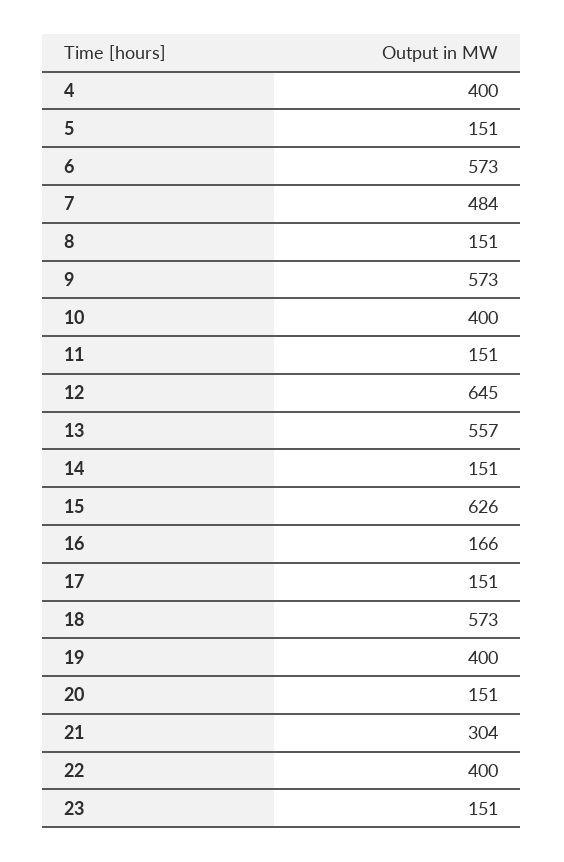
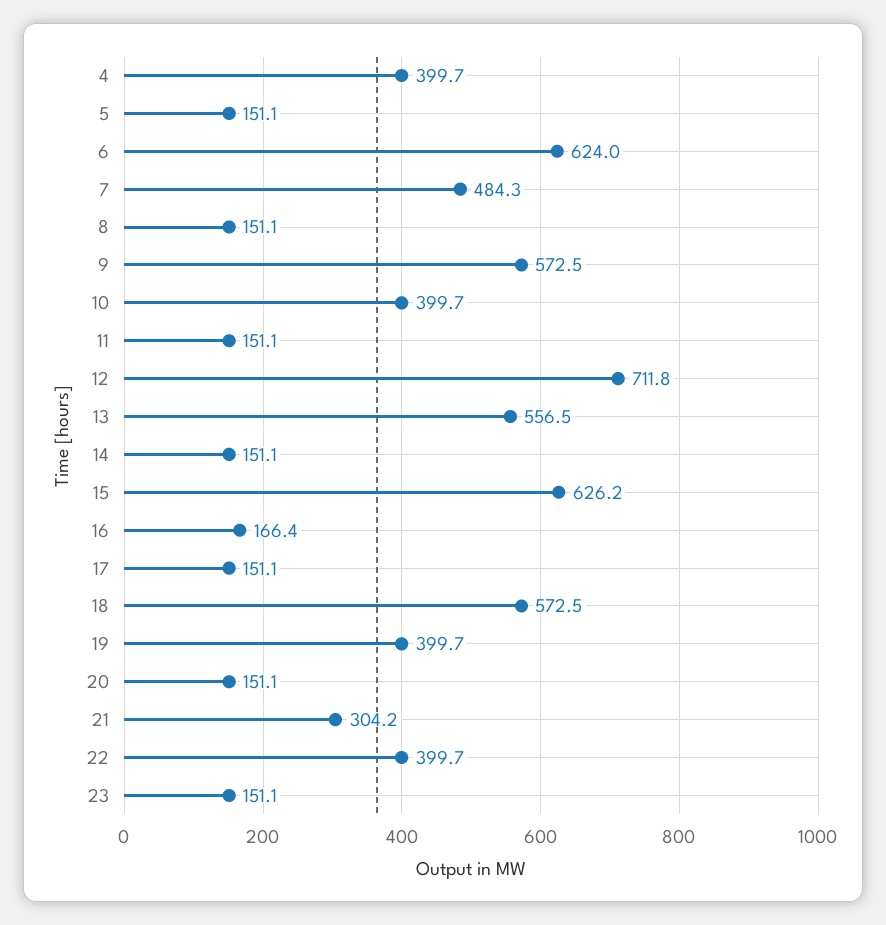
  {
    "4": 399.7,
    "5": 151.1,
-   "6": 573,
+   "6": 624,
    "7": 484.3,
    "8": 151.1,
    "9": 572.5,
    "10": 399.7,
    "11": 151.1,
-   "12": 645,
+   "12": 711.8,
    "13": 556.5,
    "14": 151.1,
    "15": 626.2,
    "16": 166.4,
    "17": 151.1,
    "18": 572.5,
    "19": 399.7,
    "20": 151.1,
    "21": 304.2,
    "22": 399.7,
    "23": 151.1
  }

